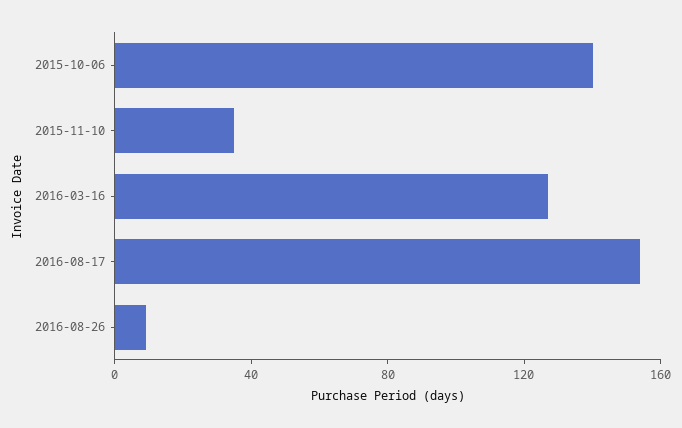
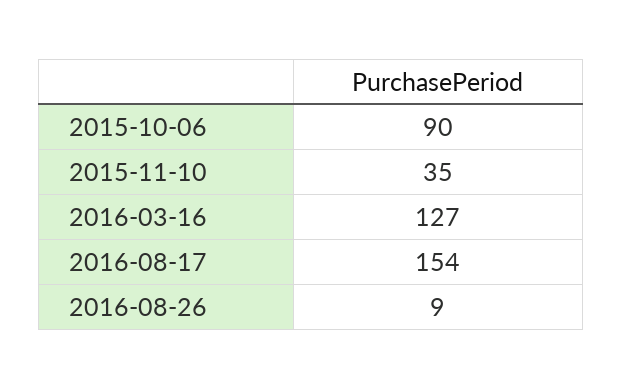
  {
-   "2015-10-06": 140,
+   "2015-10-06": 90,
    "2015-11-10": 35,
    "2016-03-16": 127,
    "2016-08-17": 154,
    "2016-08-26": 9
  }

